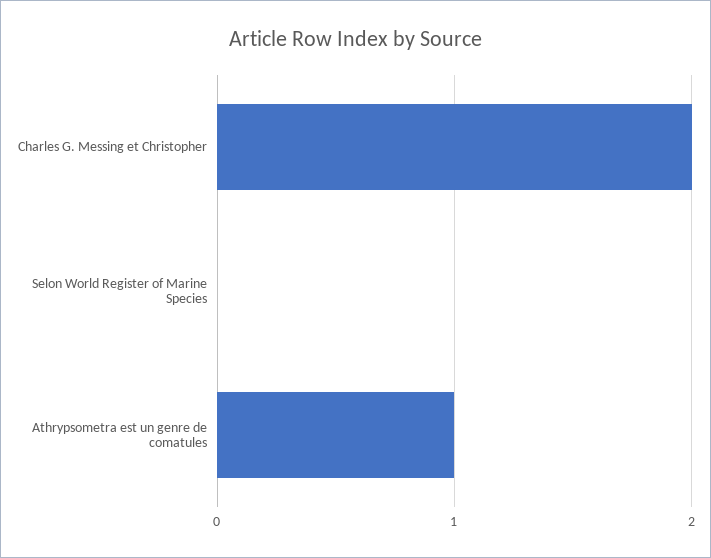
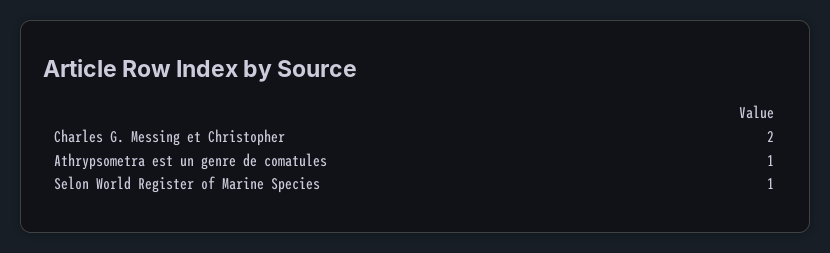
  {
    "Charles G. Messing et Christopher": 2,
-   "Selon World Register of Marine Species": 0,
+   "Selon World Register of Marine Species": 1,
    "Athrypsometra est un genre de comatules": 1
  }

